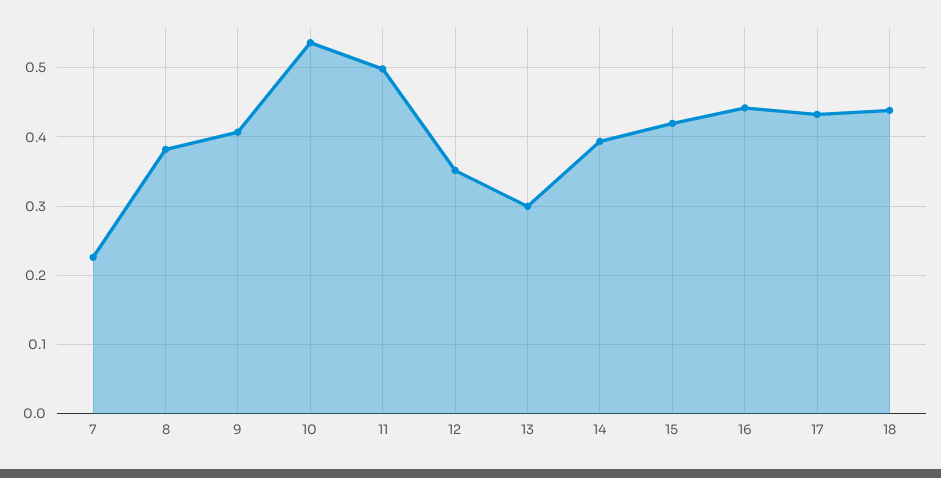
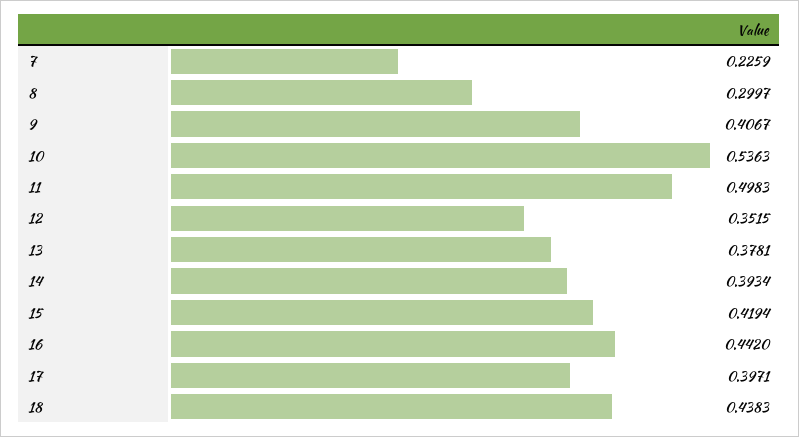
  {
    "7": 0.2259,
-   "8": 0.38,
+   "8": 0.2997,
    "9": 0.4067,
    "10": 0.5363,
    "11": 0.4983,
    "12": 0.3515,
-   "13": 0.3,
+   "13": 0.3781,
    "14": 0.3934,
    "15": 0.4194,
    "16": 0.442,
-   "17": 0.43,
+   "17": 0.3971,
    "18": 0.4383
  }

